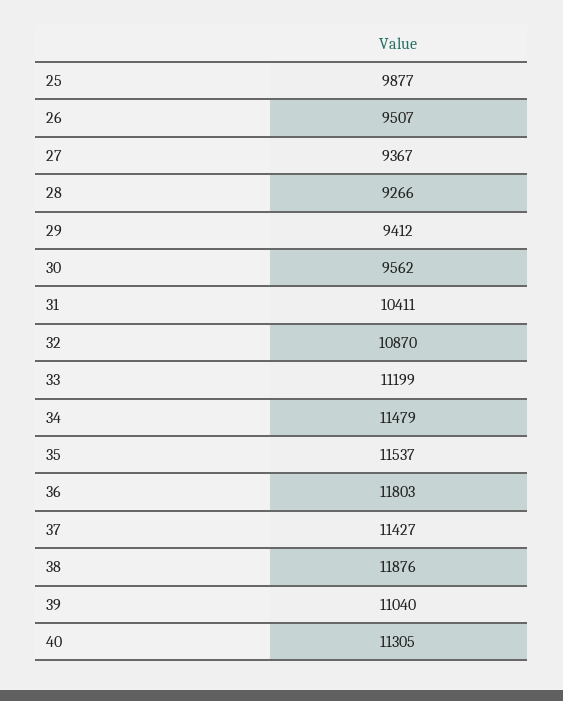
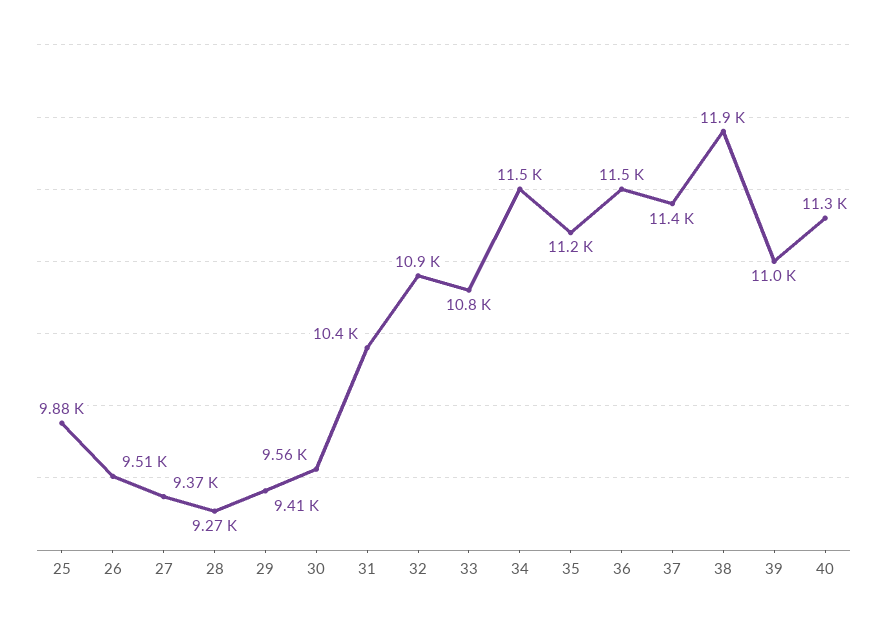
  {
    "25": 9877,
    "26": 9507,
    "27": 9367,
    "28": 9266,
    "29": 9412,
    "30": 9562,
    "31": 10411,
    "32": 10870,
-   "33": 11199,
+   "33": 10800,
    "34": 11479,
-   "35": 11537,
+   "35": 11200,
-   "36": 11803,
+   "36": 11500,
    "37": 11427,
    "38": 11876,
    "39": 11040,
    "40": 11305
  }

